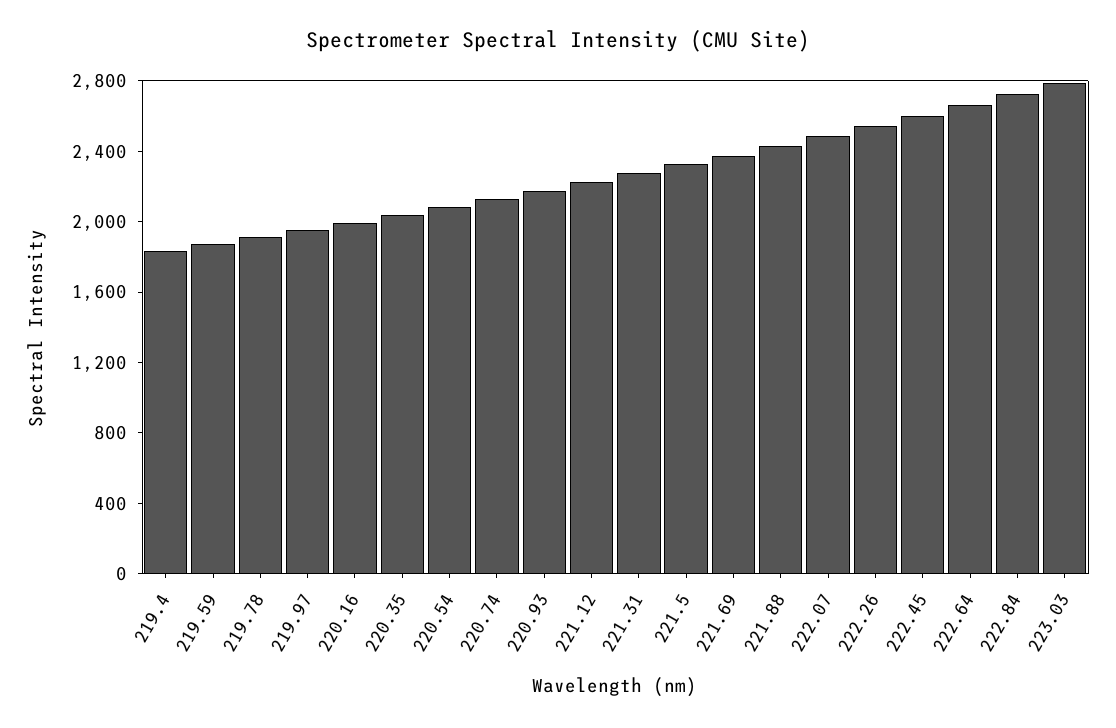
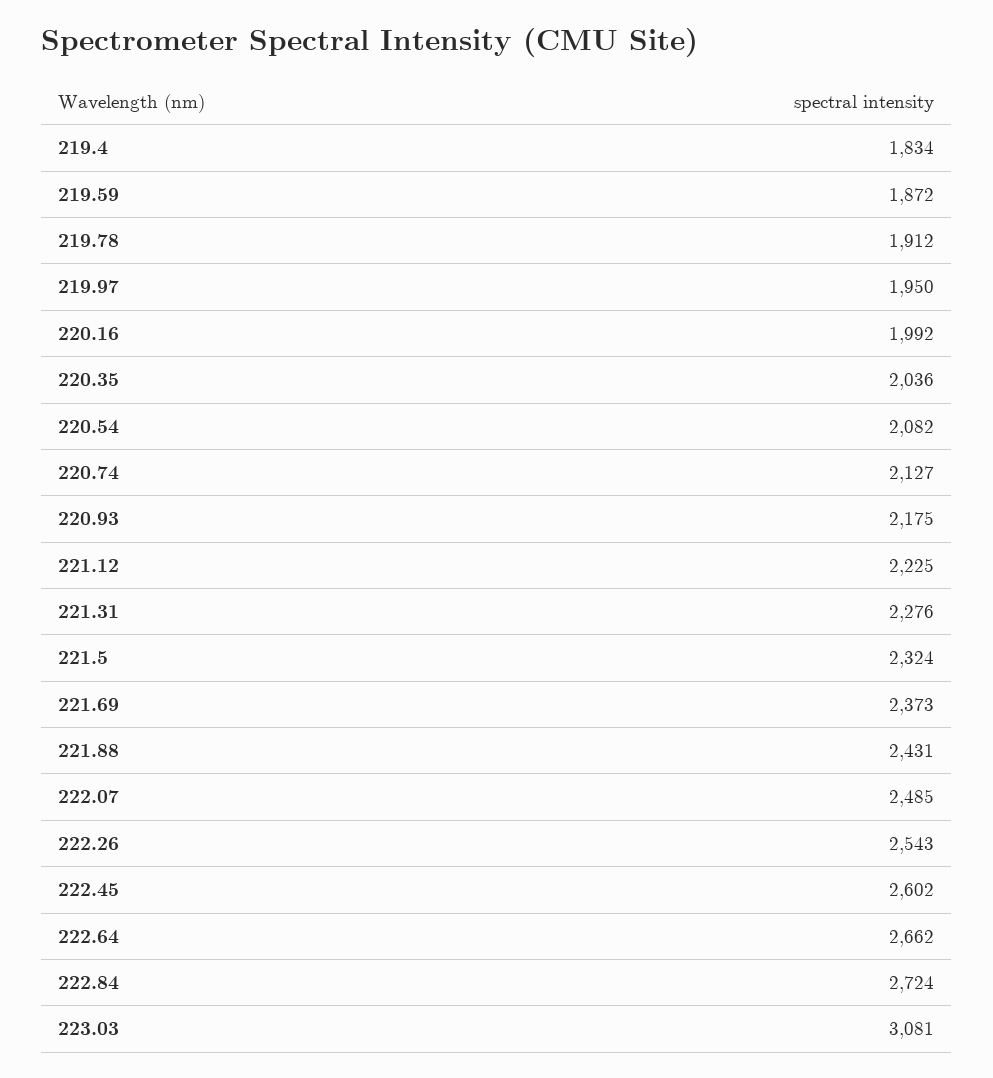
  {
    "219.4": 1834,
    "219.59": 1872,
    "219.78": 1912,
    "219.97": 1950,
    "220.16": 1992,
    "220.35": 2036,
    "220.54": 2082,
    "220.74": 2127,
    "220.93": 2175,
    "221.12": 2225,
    "221.31": 2276,
    "221.5": 2324,
    "221.69": 2373,
    "221.88": 2431,
    "222.07": 2485,
    "222.26": 2543,
    "222.45": 2602,
    "222.64": 2662,
    "222.84": 2724,
-   "223.03": 2800
+   "223.03": 3081
  }

